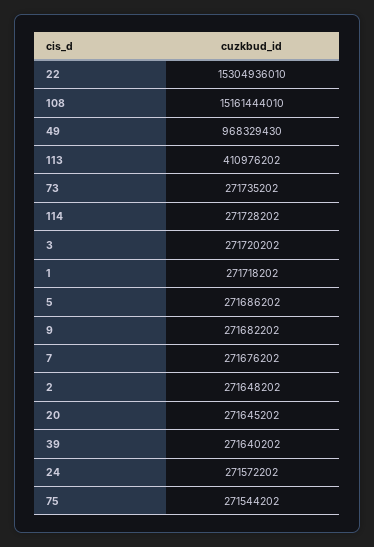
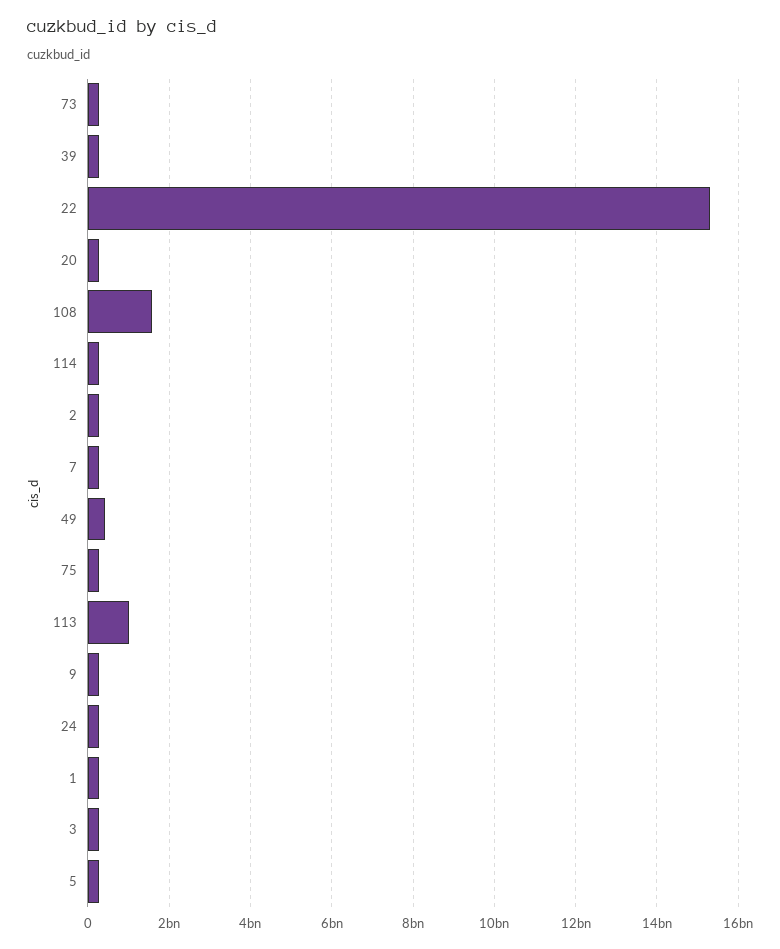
  {
    "22": 15304936010,
-   "108": 15161444010,
+   "108": 1600000000,
-   "49": 968329430,
+   "49": 400000000,
-   "113": 410976202,
+   "113": 1000000000,
    "73": 271735202,
    "114": 271728202,
    "3": 271720202,
    "1": 271718202,
    "5": 271686202,
    "9": 271682202,
    "7": 271676202,
    "2": 271648202,
    "20": 271645202,
    "39": 271640202,
    "24": 271572202,
    "75": 271544202
  }

